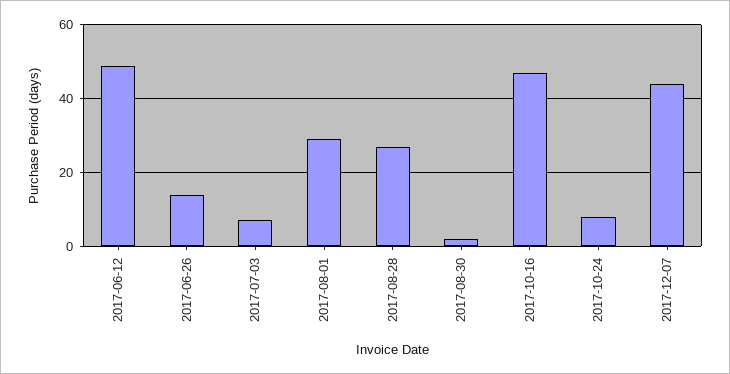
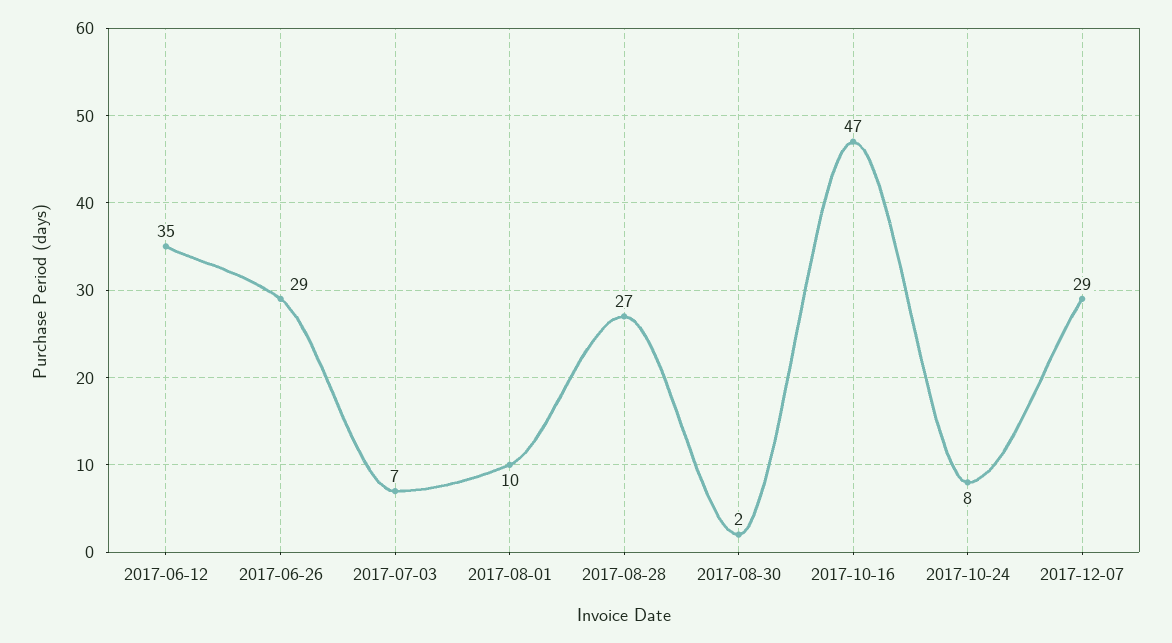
  {
-   "2017-06-12": 50,
+   "2017-06-12": 35,
-   "2017-06-26": 15,
+   "2017-06-26": 29,
    "2017-07-03": 7,
-   "2017-08-01": 30,
+   "2017-08-01": 10,
    "2017-08-28": 27,
    "2017-08-30": 2,
    "2017-10-16": 47,
    "2017-10-24": 8,
-   "2017-12-07": 45
+   "2017-12-07": 29
  }

